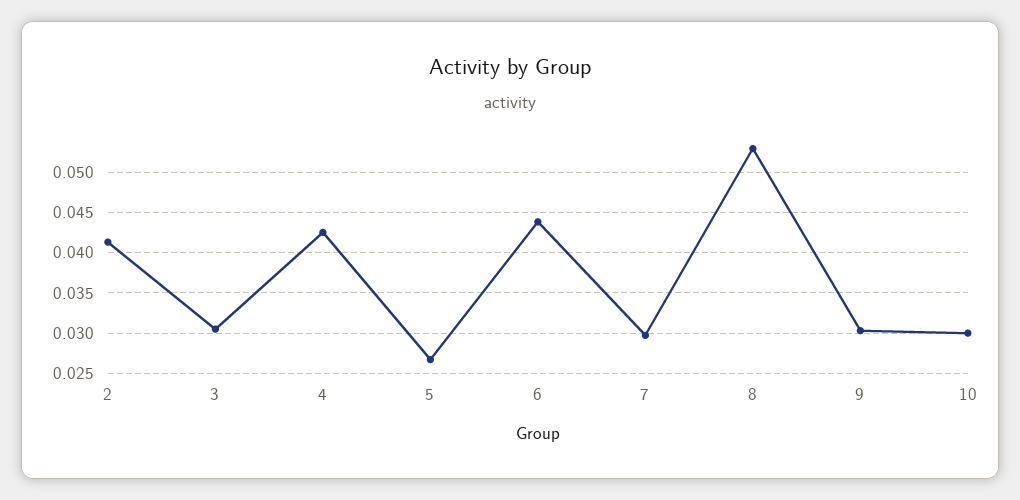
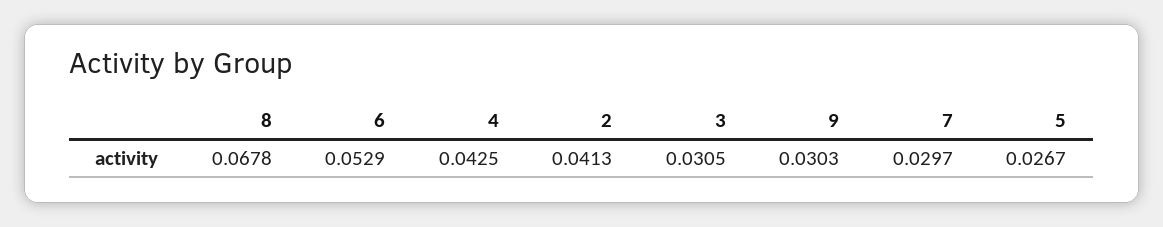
  {
    "2": 0.0413,
    "3": 0.0305,
    "4": 0.0425,
    "5": 0.0267,
-   "6": 0.044,
+   "6": 0.0529,
    "7": 0.0297,
-   "8": 0.053,
+   "8": 0.0678,
-   "9": 0.0303,
+   "9": 0.0303
-   "10": 0.03
  }

